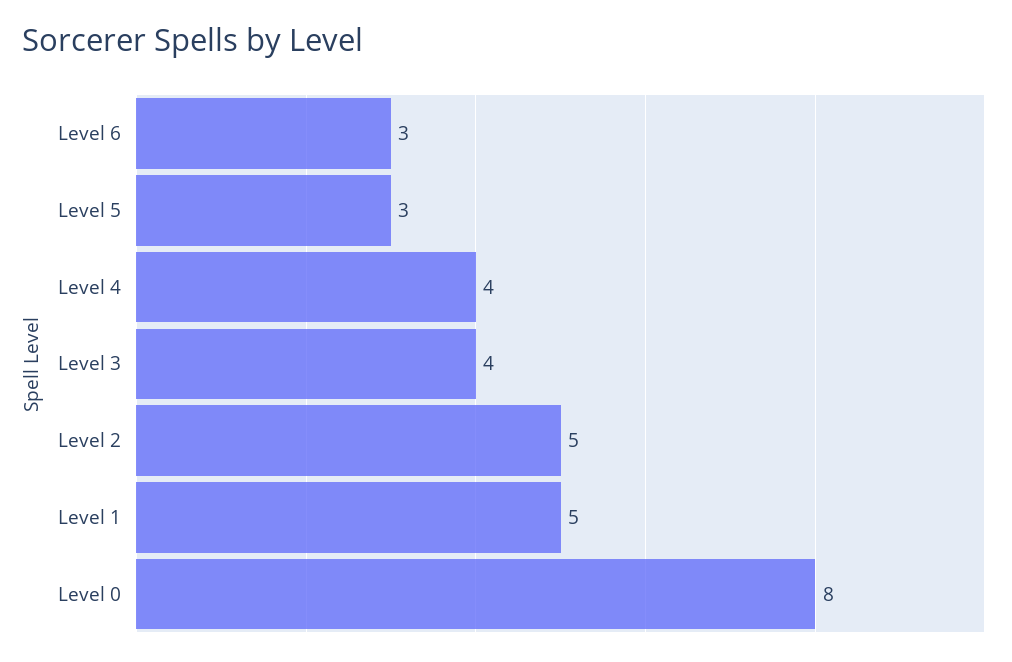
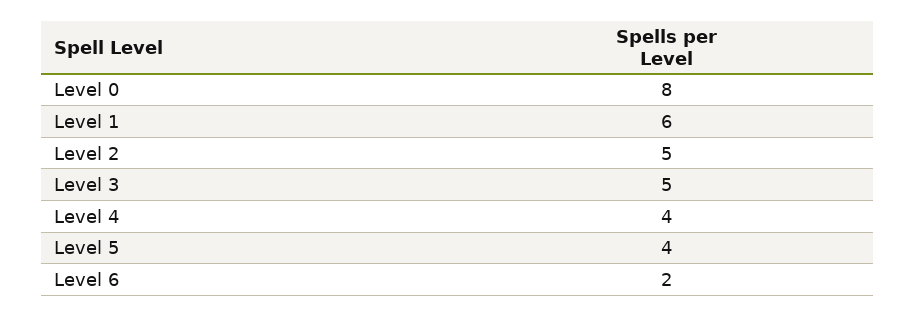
  {
-   "Level 6": 3,
+   "Level 6": 2,
-   "Level 5": 3,
+   "Level 5": 4,
    "Level 4": 4,
-   "Level 3": 4,
+   "Level 3": 5,
    "Level 2": 5,
-   "Level 1": 5,
+   "Level 1": 6,
    "Level 0": 8
  }

